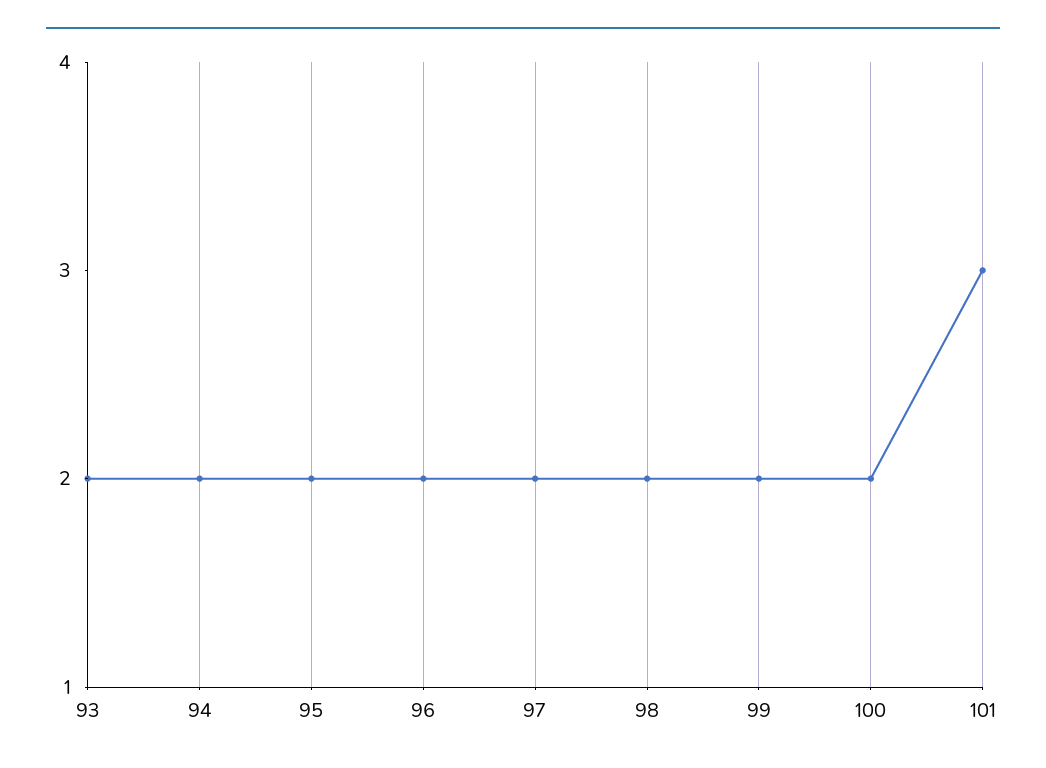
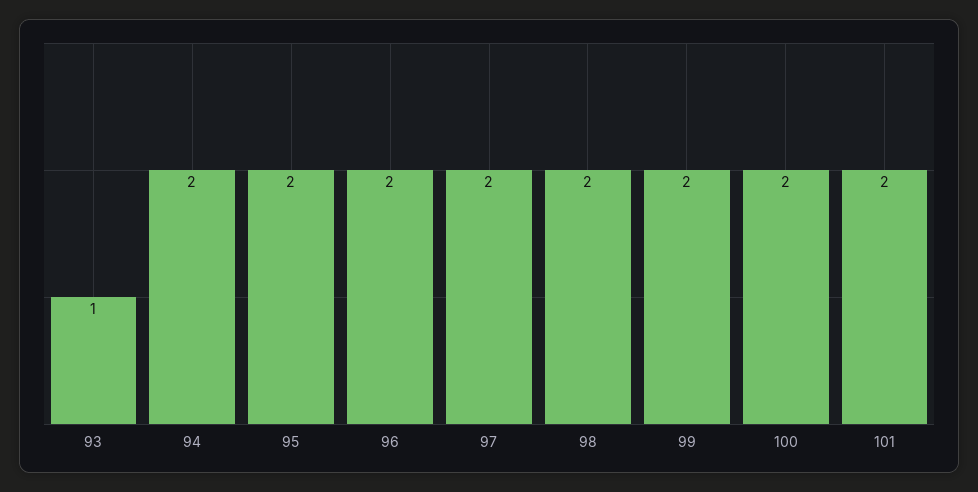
  {
-   "93": 2,
+   "93": 1,
    "94": 2,
    "95": 2,
    "96": 2,
    "97": 2,
    "98": 2,
    "99": 2,
    "100": 2,
-   "101": 3
+   "101": 2
  }

